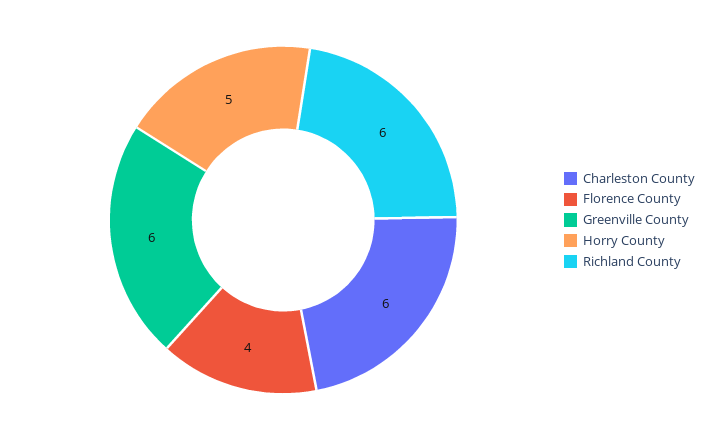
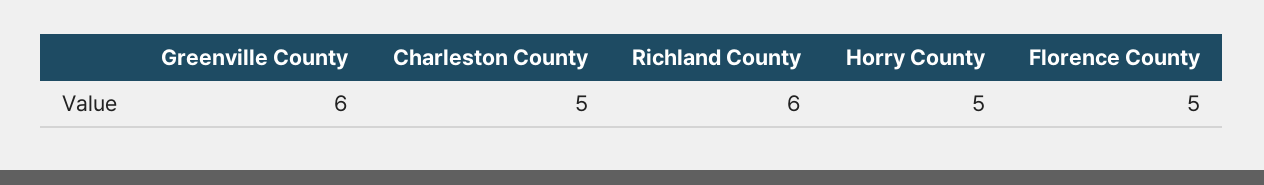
  {
-   "Charleston County": 6,
+   "Charleston County": 5,
-   "Florence County": 4,
+   "Florence County": 5,
    "Greenville County": 6,
    "Horry County": 5,
    "Richland County": 6
  }

